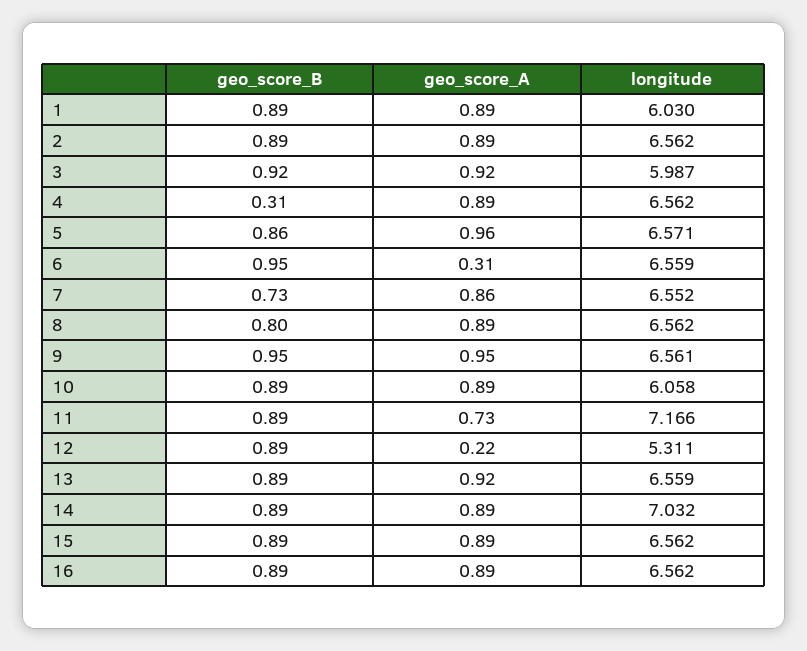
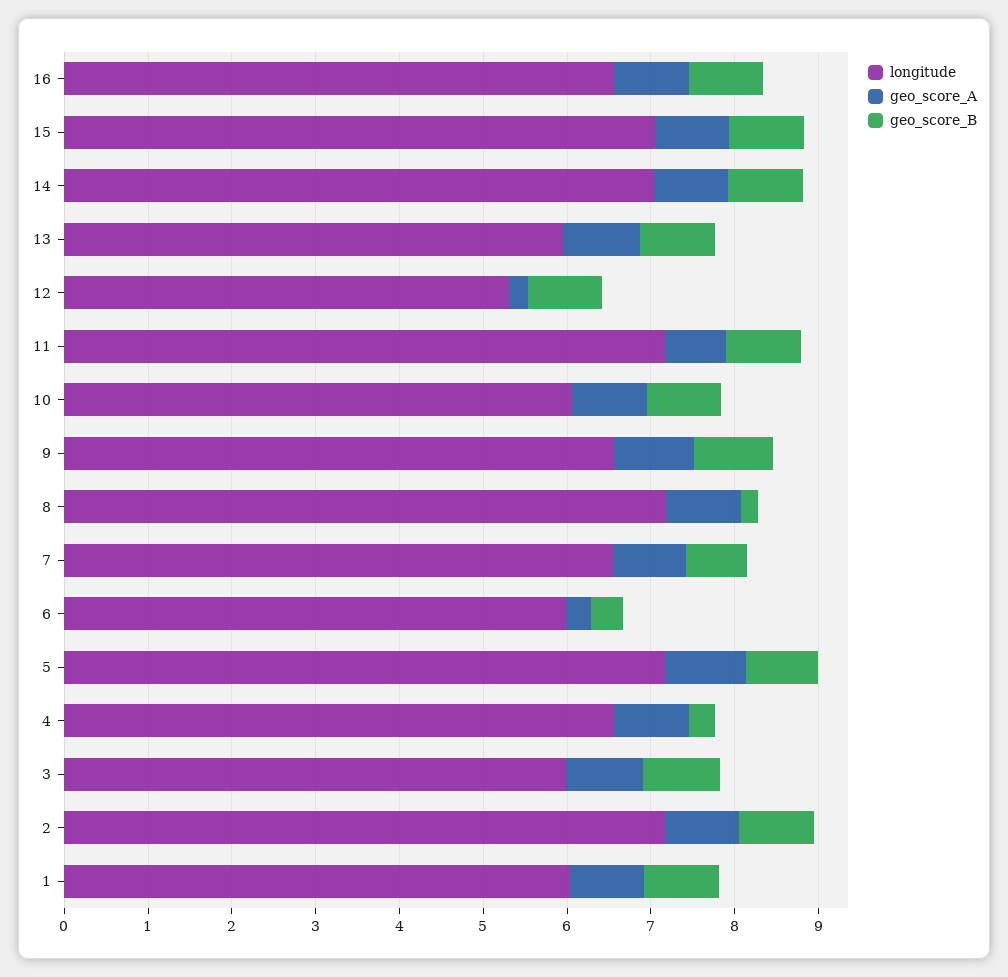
  {
    "geo_score_B": {
      "1": 0.89,
      "2": 0.89,
      "3": 0.92,
      "4": 0.31,
      "5": 0.86,
-     "6": 0.95,
+     "6": 0.4,
      "7": 0.73,
-     "8": 0.8,
+     "8": 0.2,
      "9": 0.95,
      "10": 0.89,
      "11": 0.89,
      "12": 0.89,
      "13": 0.89,
      "14": 0.89,
      "15": 0.89,
      "16": 0.89
    },
    "geo_score_A": {
      "1": 0.89,
      "2": 0.89,
      "3": 0.92,
      "4": 0.89,
      "5": 0.96,
      "6": 0.31,
      "7": 0.86,
      "8": 0.89,
      "9": 0.95,
      "10": 0.89,
      "11": 0.73,
      "12": 0.22,
      "13": 0.92,
      "14": 0.89,
      "15": 0.89,
      "16": 0.89
    },
    "longitude": {
      "1": 6.03,
-     "2": 6.562,
+     "2": 7.2,
      "3": 5.987,
      "4": 6.562,
-     "5": 6.571,
+     "5": 7.2,
-     "6": 6.559,
+     "6": 6,
      "7": 6.552,
-     "8": 6.562,
+     "8": 7.2,
      "9": 6.561,
      "10": 6.058,
      "11": 7.166,
      "12": 5.311,
-     "13": 6.559,
+     "13": 6,
      "14": 7.032,
-     "15": 6.562,
+     "15": 7,
      "16": 6.562
    }
  }

